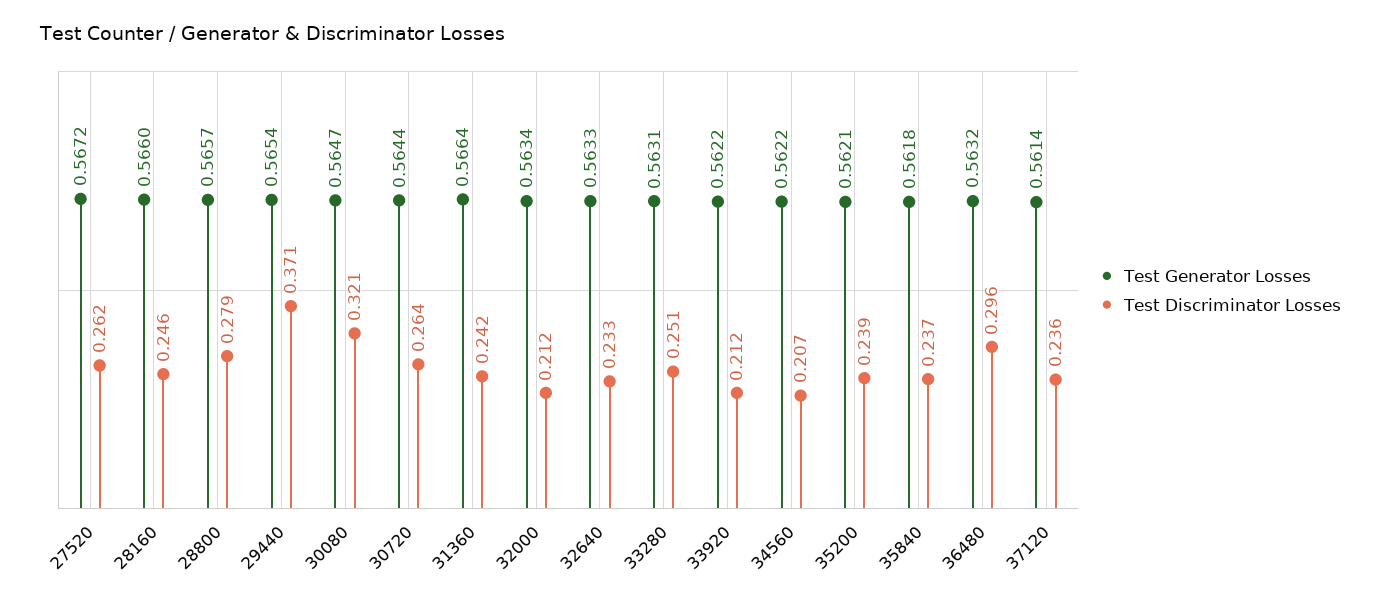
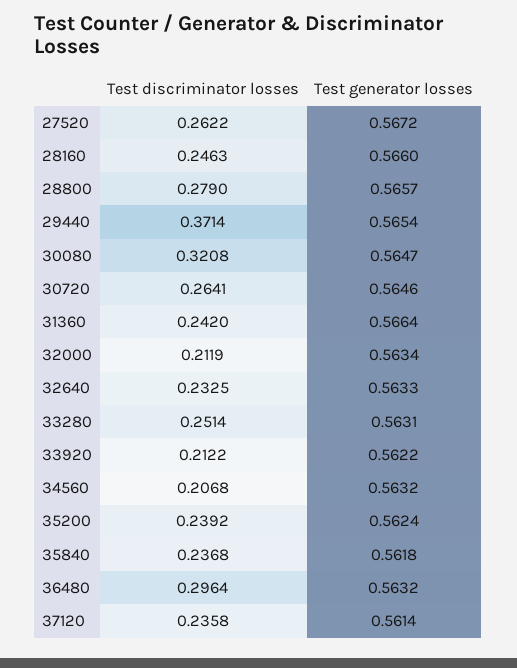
  {
    "Test Generator Losses": {
      "27520": 0.5672,
      "28160": 0.566,
      "28800": 0.5657,
      "29440": 0.5654,
      "30080": 0.5647,
-     "30720": 0.5644,
+     "30720": 0.5646,
      "31360": 0.5664,
      "32000": 0.5634,
      "32640": 0.5633,
      "33280": 0.5631,
      "33920": 0.5622,
-     "34560": 0.5622,
+     "34560": 0.5632,
-     "35200": 0.5621,
+     "35200": 0.5624,
      "35840": 0.5618,
      "36480": 0.5632,
      "37120": 0.5614
    },
    "Test Discriminator Losses": {
      "27520": 0.2622,
      "28160": 0.2463,
      "28800": 0.279,
      "29440": 0.3714,
      "30080": 0.3208,
      "30720": 0.2641,
      "31360": 0.242,
      "32000": 0.2119,
      "32640": 0.2325,
      "33280": 0.2514,
      "33920": 0.2122,
      "34560": 0.2068,
      "35200": 0.2392,
      "35840": 0.2368,
      "36480": 0.2964,
      "37120": 0.2358
    }
  }

